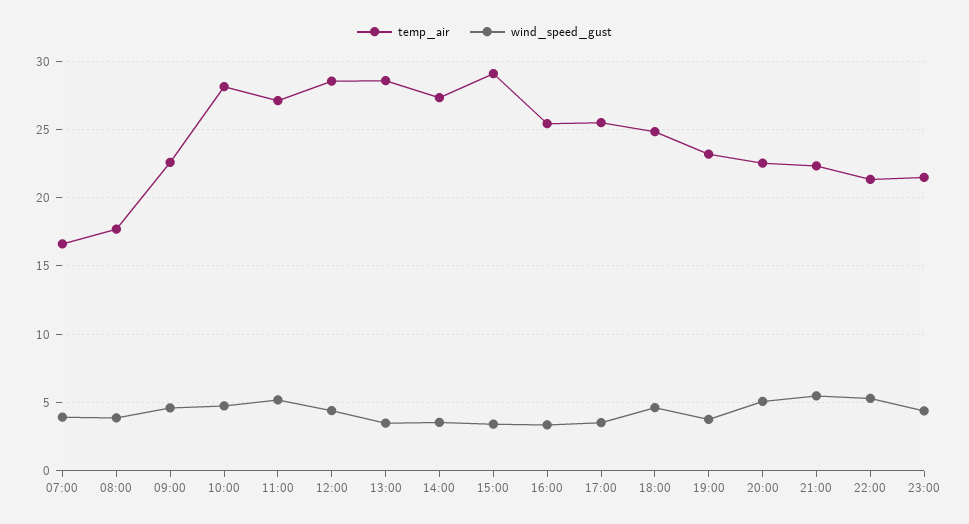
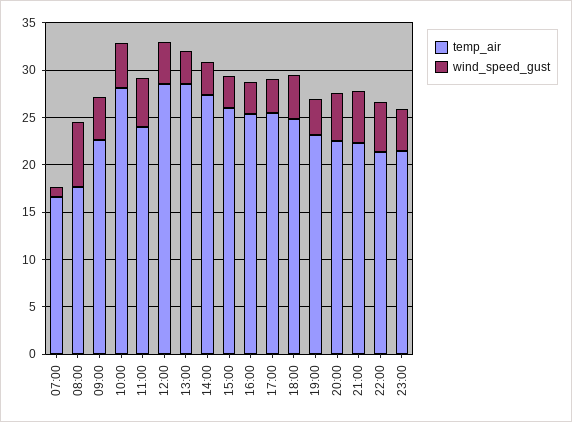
  {
    "temp_air": {
      "07:00": 16.5,
      "08:00": 17.5,
      "09:00": 22.5,
      "10:00": 28,
-     "11:00": 27,
+     "11:00": 24,
      "12:00": 28.5,
      "13:00": 28.5,
      "14:00": 27.5,
-     "15:00": 29,
+     "15:00": 26,
      "16:00": 25.5,
      "17:00": 25.5,
      "18:00": 25,
      "19:00": 23,
      "20:00": 22.5,
      "21:00": 22.5,
      "22:00": 21.5,
      "23:00": 21.5
    },
    "wind_speed_gust": {
-     "07:00": 4,
+     "07:00": 1,
-     "08:00": 4,
+     "08:00": 7,
      "09:00": 4.5,
      "10:00": 4.5,
      "11:00": 5,
      "12:00": 4.5,
      "13:00": 3.5,
      "14:00": 3.5,
      "15:00": 3.5,
      "16:00": 3.5,
      "17:00": 3.5,
      "18:00": 4.5,
      "19:00": 4,
      "20:00": 5,
      "21:00": 5.5,
      "22:00": 5.5,
      "23:00": 4.5
    }
  }

